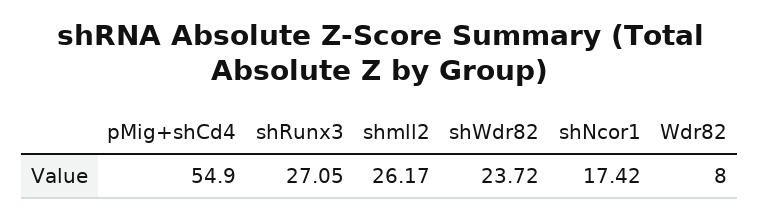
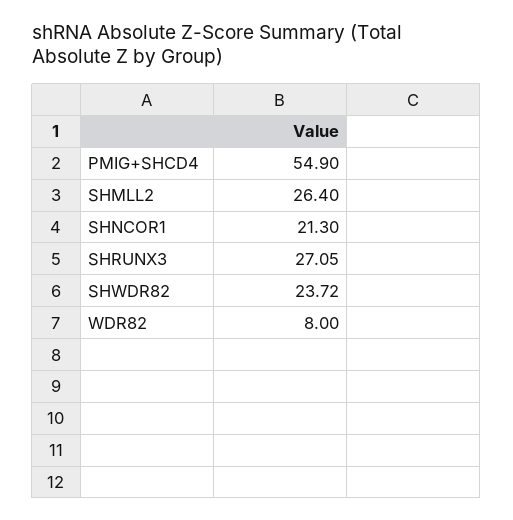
  {
    "pMig+shCd4": 54.9,
    "shRunx3": 27.05,
-   "shmll2": 26.17,
+   "shmll2": 26.4,
    "shWdr82": 23.72,
-   "shNcor1": 17.42,
+   "shNcor1": 21.3,
    "Wdr82": 8
  }

